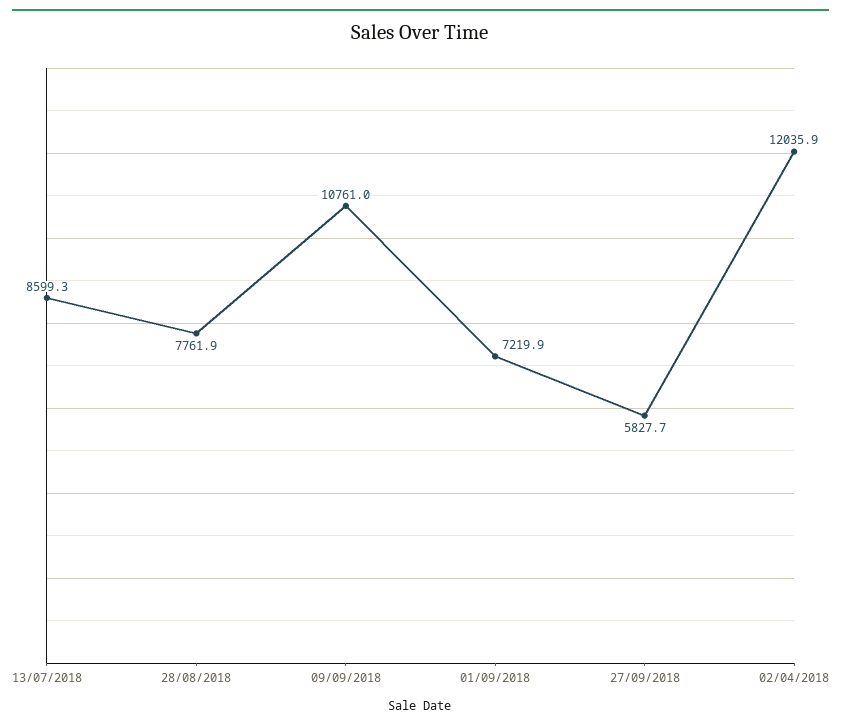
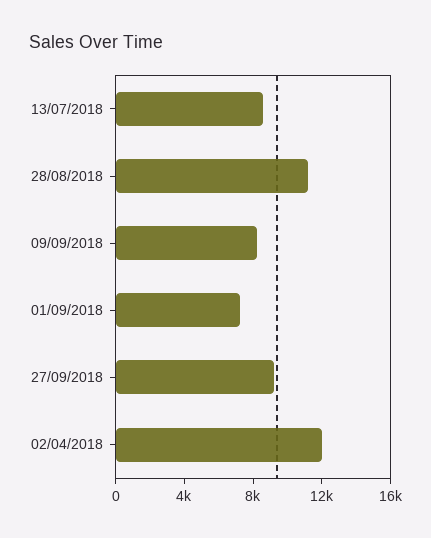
  {
    "13/07/2018": 8599.3,
-   "28/08/2018": 7761.9,
+   "28/08/2018": 11000,
-   "09/09/2018": 10761,
+   "09/09/2018": 8000,
    "01/09/2018": 7219.9,
-   "27/09/2018": 5827.7,
+   "27/09/2018": 9000,
    "02/04/2018": 12035.9
  }

